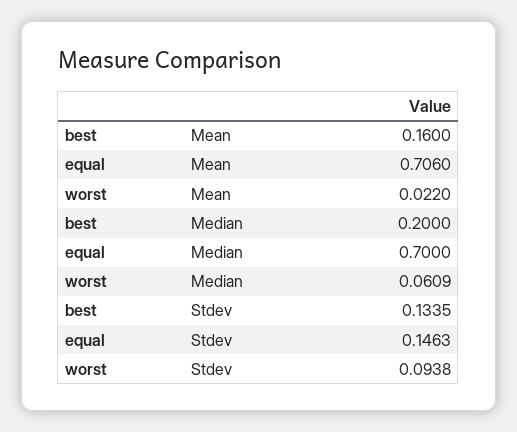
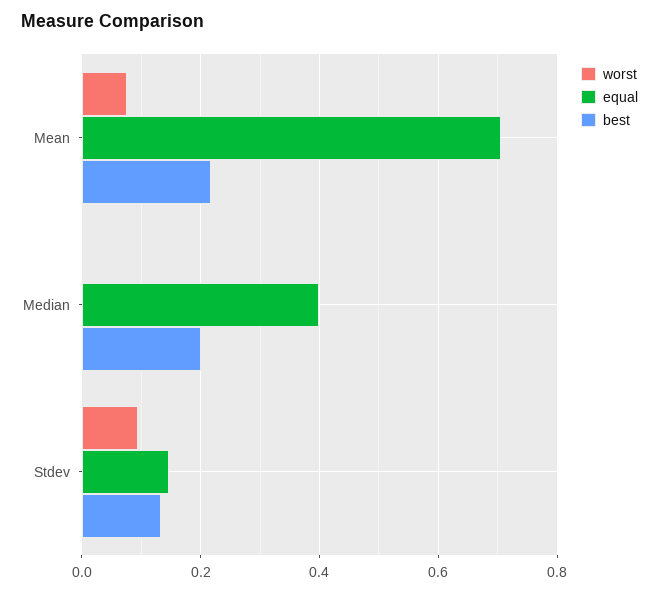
  {
    "best": {
-     "Mean": 0.16,
+     "Mean": 0.22,
      "Median": 0.2,
      "Stdev": 0.1335
    },
    "equal": {
      "Mean": 0.706,
-     "Median": 0.7,
+     "Median": 0.4,
      "Stdev": 0.1463
    },
    "worst": {
-     "Mean": 0.022,
+     "Mean": 0.08,
-     "Median": 0.0609,
+     "Median": 0,
      "Stdev": 0.0938
    }
  }

